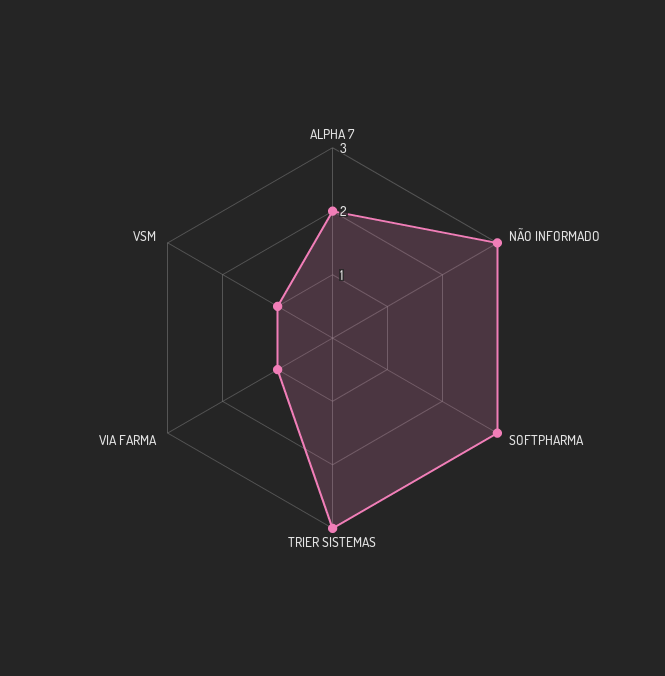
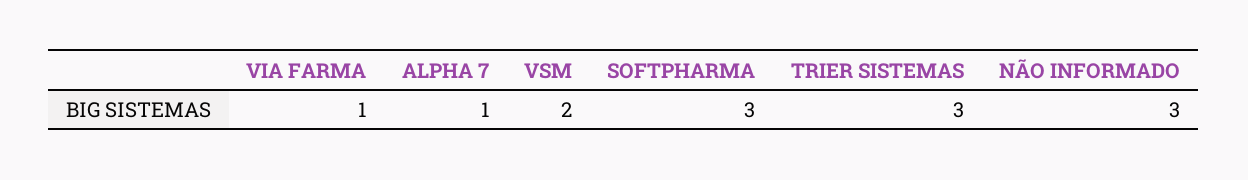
  {
-   "ALPHA 7": 2,
+   "ALPHA 7": 1,
    "NÃO INFORMADO": 3,
    "SOFTPHARMA": 3,
    "TRIER SISTEMAS": 3,
    "VIA FARMA": 1,
-   "VSM": 1
+   "VSM": 2
  }

